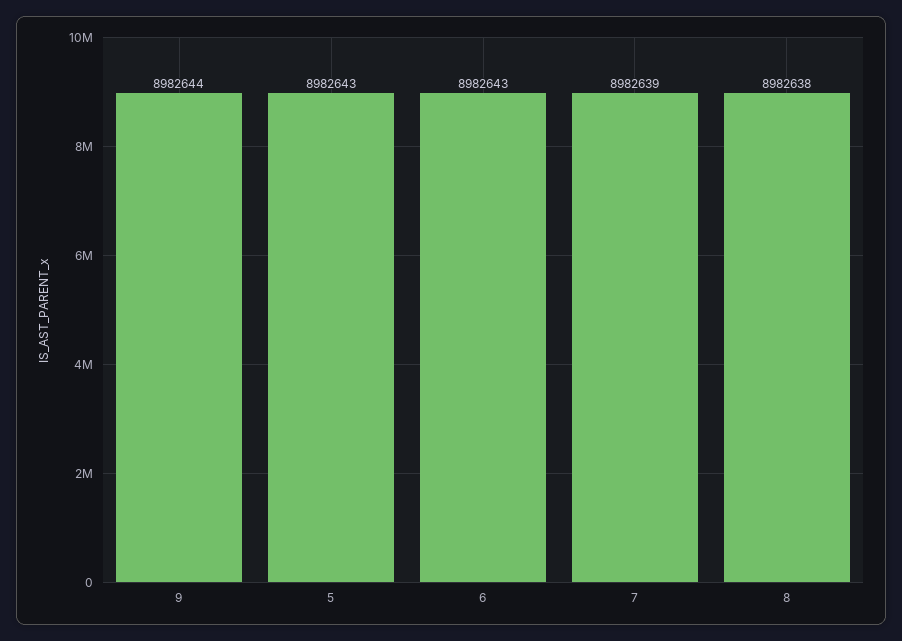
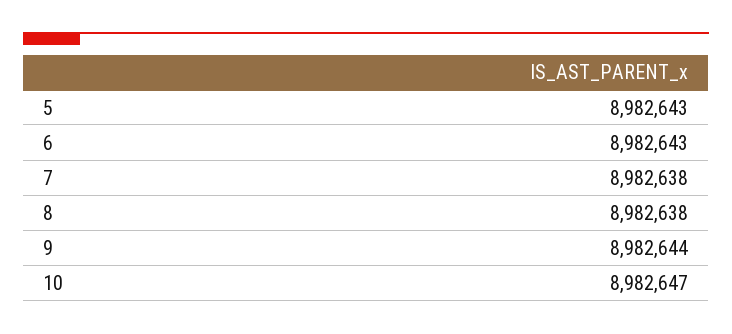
  {
    "9": 8982644,
    "5": 8982643,
    "6": 8982643,
-   "7": 8982639,
+   "7": 8982638,
-   "8": 8982638
+   "8": 8982638,
+   "10": 8982647
  }

